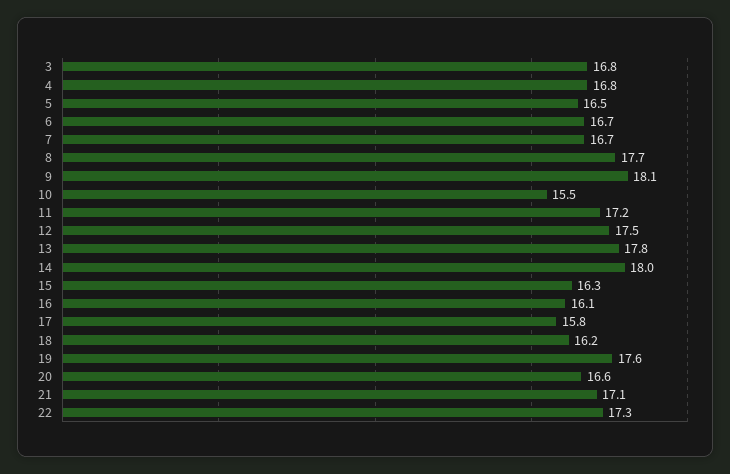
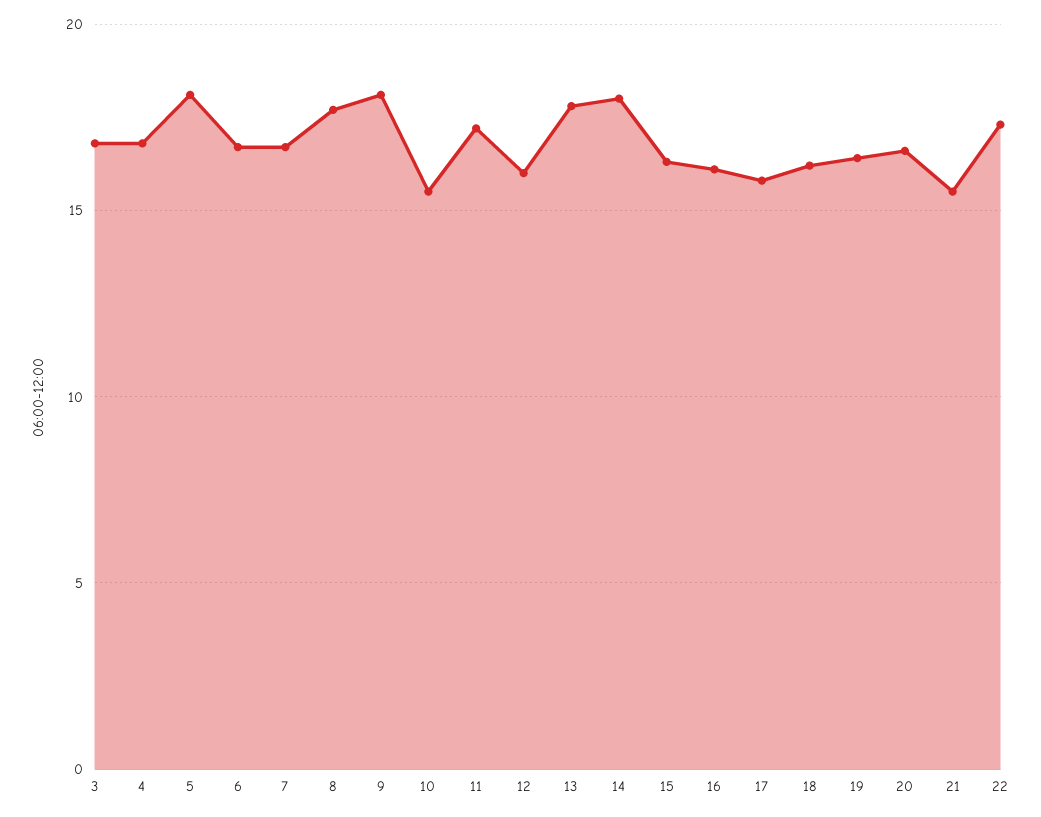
  {
    "3": 16.8,
    "4": 16.8,
-   "5": 16.5,
+   "5": 18,
    "6": 16.7,
    "7": 16.7,
    "8": 17.7,
    "9": 18.1,
    "10": 15.5,
    "11": 17.2,
-   "12": 17.5,
+   "12": 16,
    "13": 17.8,
    "14": 18,
    "15": 16.3,
    "16": 16.1,
    "17": 15.8,
    "18": 16.2,
-   "19": 17.6,
+   "19": 16.5,
    "20": 16.6,
-   "21": 17.1,
+   "21": 15.5,
    "22": 17.3
  }

